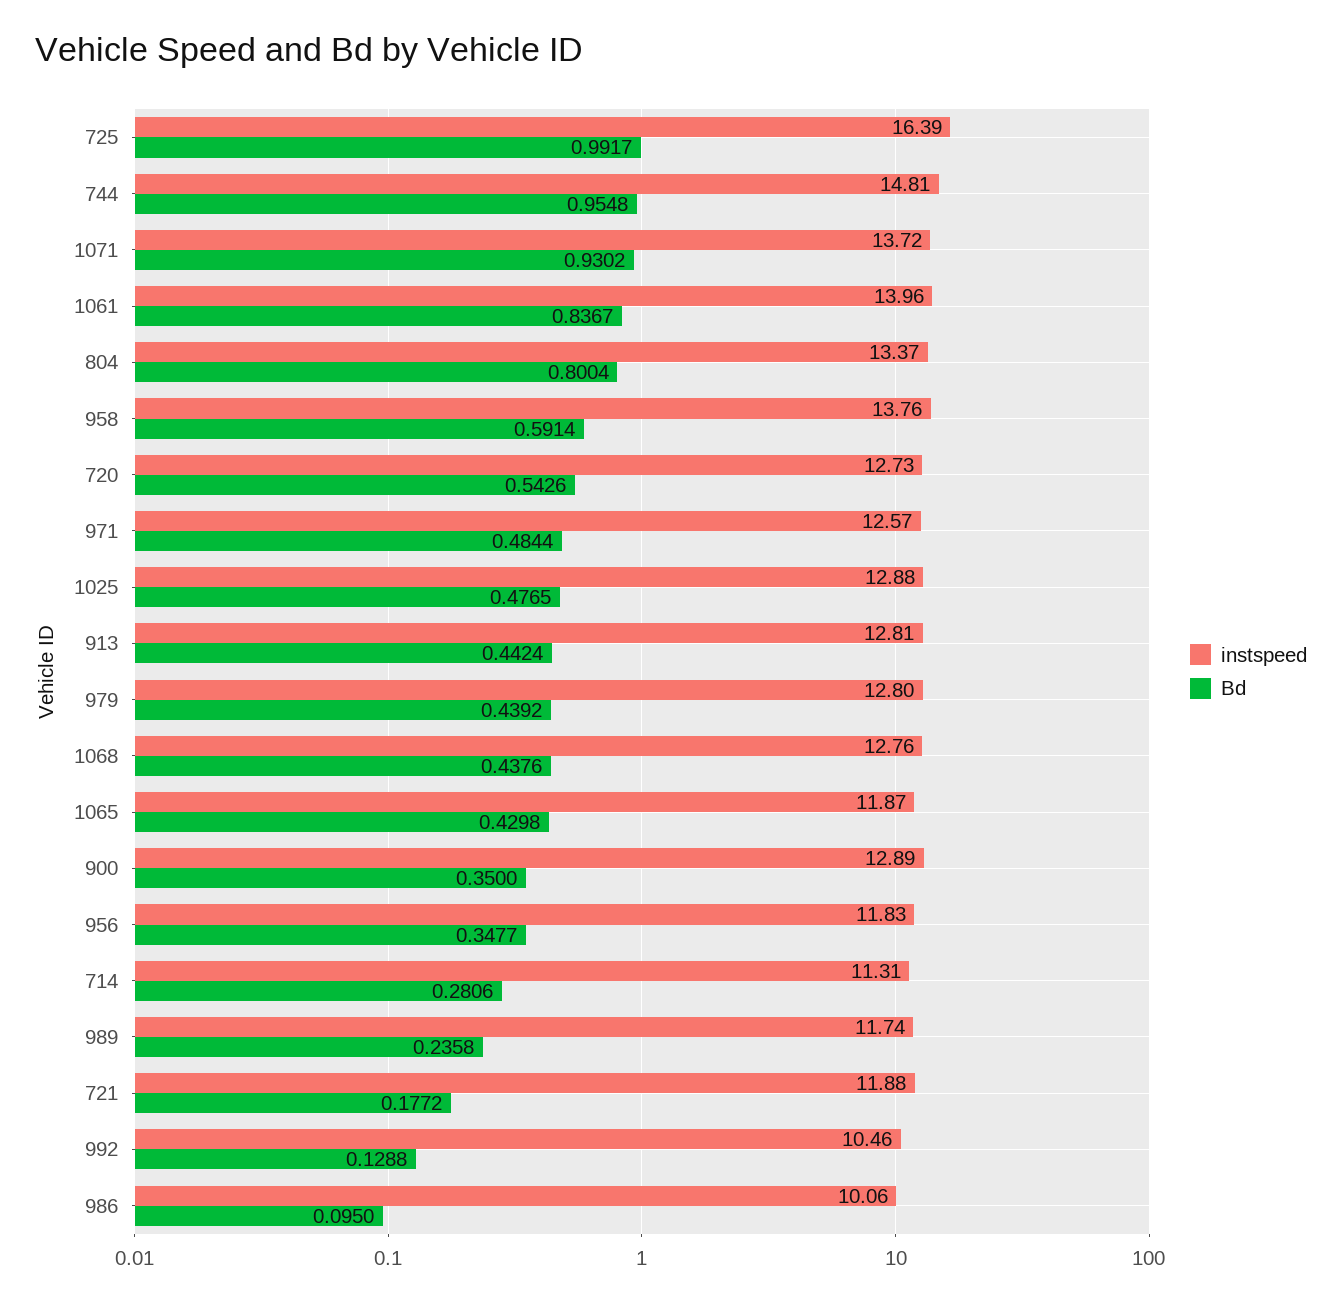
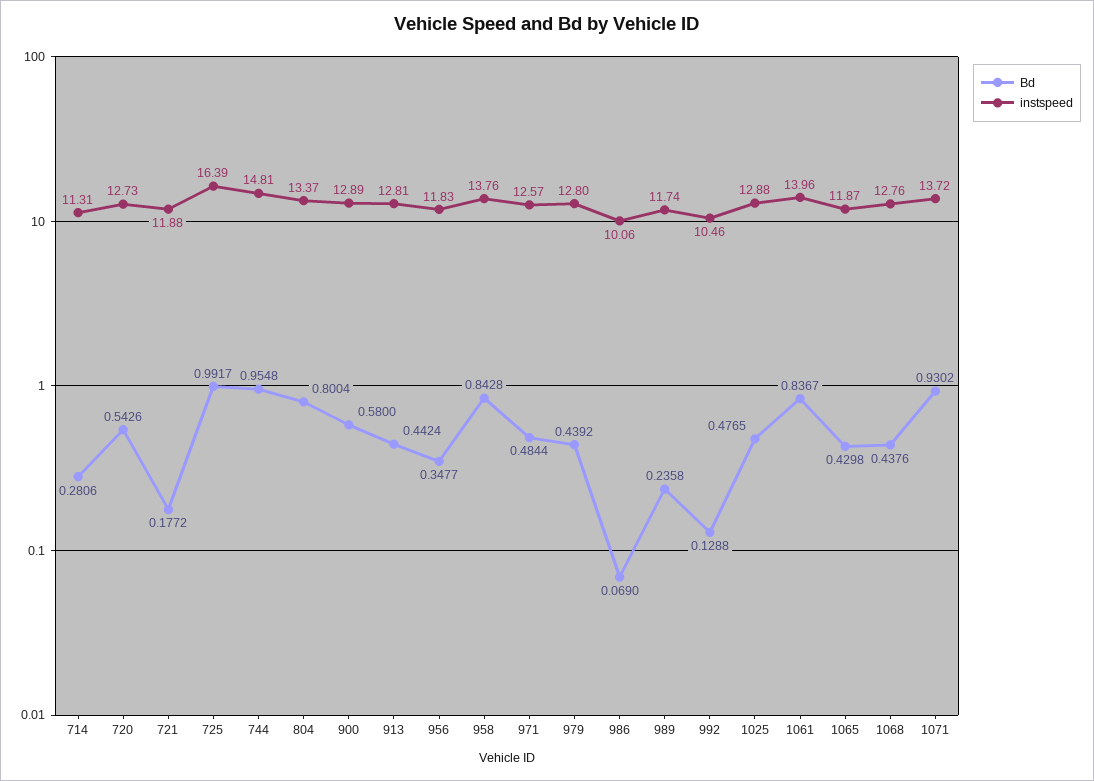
  {
    "instspeed": {
      "725": 16.39,
      "744": 14.81,
      "1071": 13.72,
      "1061": 13.96,
      "804": 13.37,
      "958": 13.76,
      "720": 12.73,
      "971": 12.57,
      "1025": 12.88,
      "913": 12.81,
      "979": 12.8,
      "1068": 12.76,
      "1065": 11.87,
      "900": 12.89,
      "956": 11.83,
      "714": 11.31,
      "989": 11.74,
      "721": 11.88,
      "992": 10.46,
      "986": 10.06
    },
    "Bd": {
      "725": 0.9917,
      "744": 0.9548,
      "1071": 0.9302,
      "1061": 0.8367,
      "804": 0.8004,
-     "958": 0.5914,
+     "958": 0.8428,
      "720": 0.5426,
      "971": 0.4844,
      "1025": 0.4765,
      "913": 0.4424,
      "979": 0.4392,
      "1068": 0.4376,
      "1065": 0.4298,
-     "900": 0.35,
+     "900": 0.58,
      "956": 0.3477,
      "714": 0.2806,
      "989": 0.2358,
      "721": 0.1772,
      "992": 0.1288,
-     "986": 0.095
+     "986": 0.069
    }
  }

